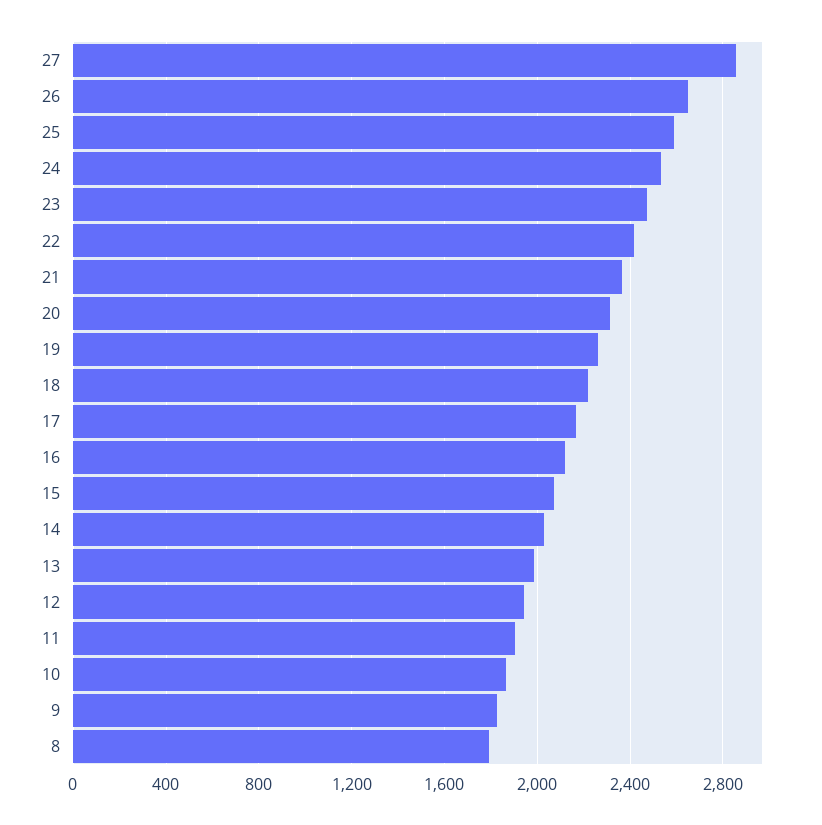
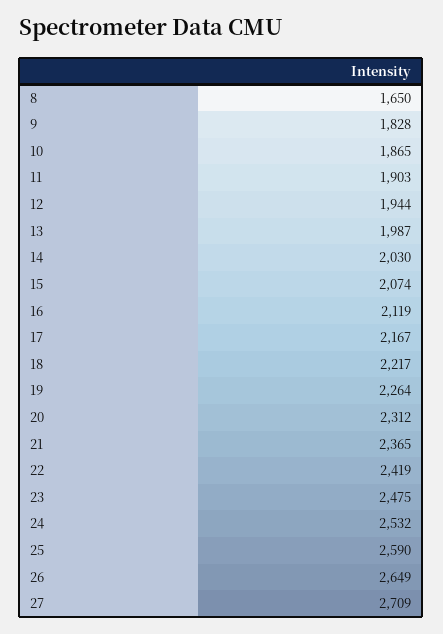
  {
-   "27": 2850,
+   "27": 2709,
    "26": 2649,
    "25": 2590,
    "24": 2532,
    "23": 2475,
    "22": 2419,
    "21": 2365,
    "20": 2312,
    "19": 2264,
    "18": 2217,
    "17": 2167,
    "16": 2119,
    "15": 2074,
    "14": 2030,
    "13": 1987,
    "12": 1944,
    "11": 1903,
    "10": 1865,
    "9": 1828,
-   "8": 1800
+   "8": 1650
  }

